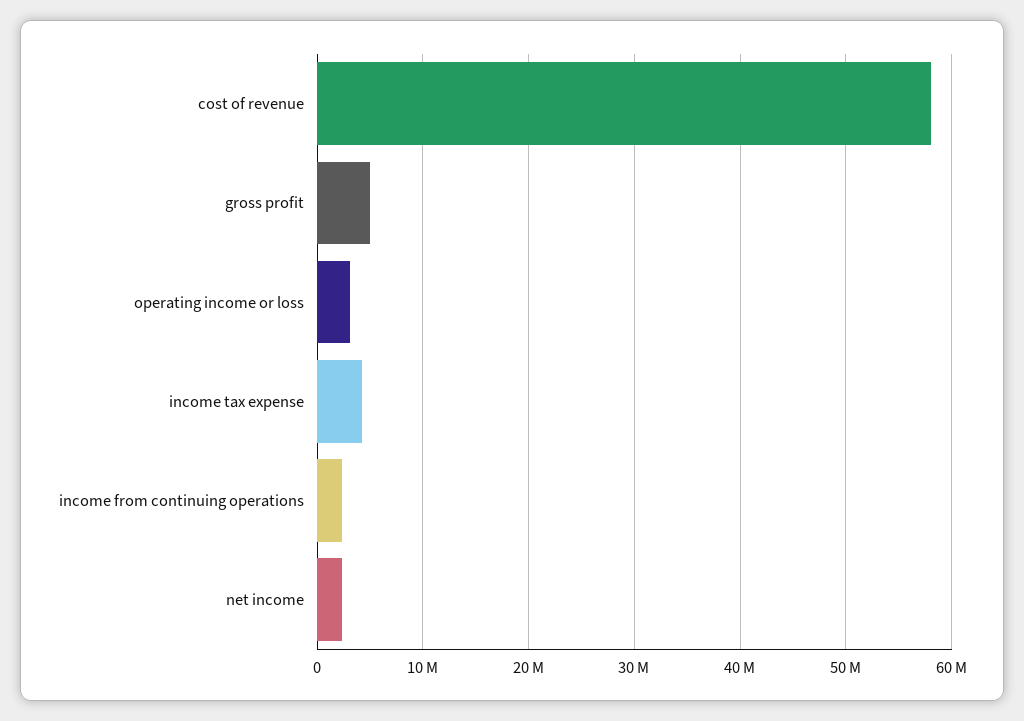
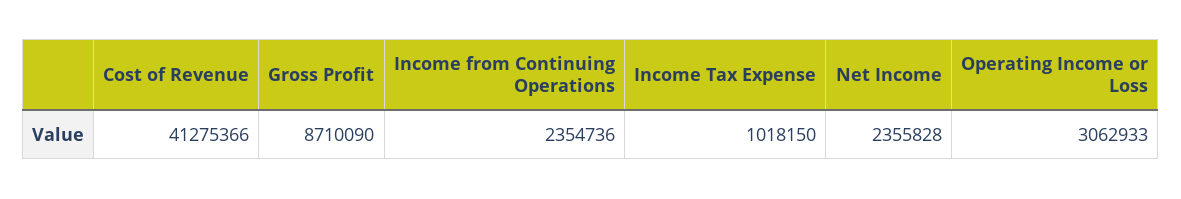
  {
-   "cost of revenue": 58000000,
+   "cost of revenue": 41275366,
-   "gross profit": 5000000,
+   "gross profit": 8710090,
    "operating income or loss": 3062933,
-   "income tax expense": 4000000,
+   "income tax expense": 1018150,
    "income from continuing operations": 2354736,
    "net income": 2355828
  }

